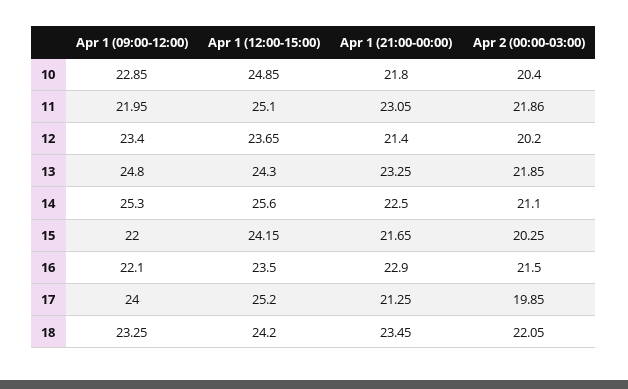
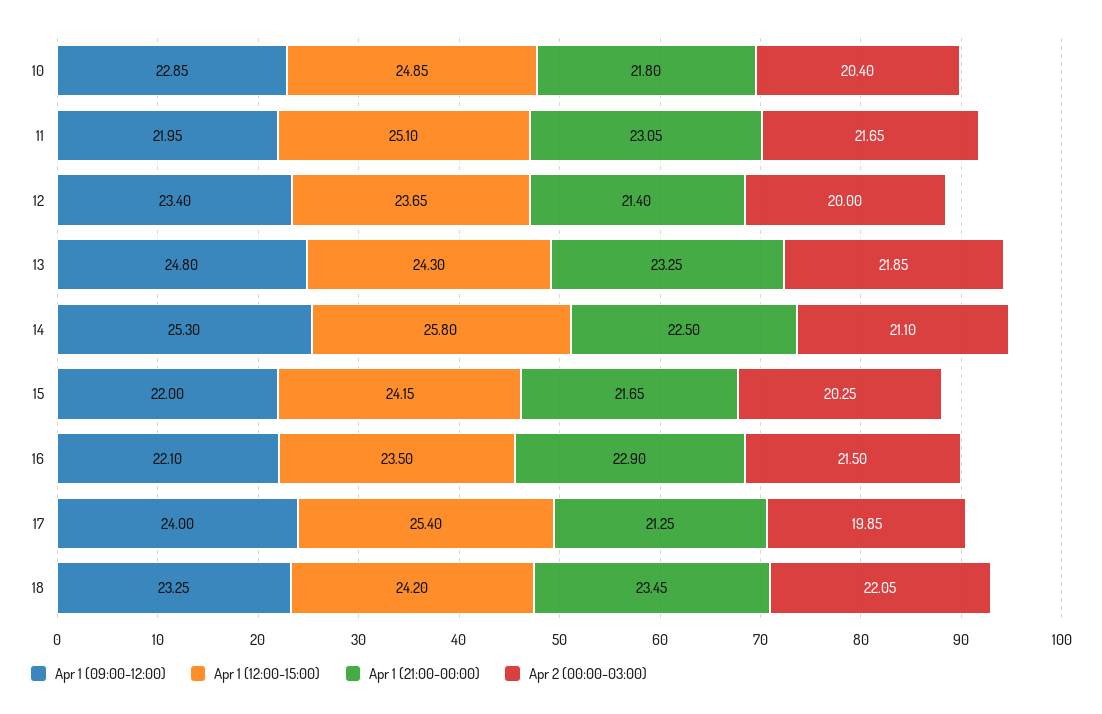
  {
    "Apr 1 (09:00-12:00)": {
      "10": 22.85,
      "11": 21.95,
      "12": 23.4,
      "13": 24.8,
      "14": 25.3,
      "15": 22,
      "16": 22.1,
      "17": 24,
      "18": 23.25
    },
    "Apr 1 (12:00-15:00)": {
      "10": 24.85,
      "11": 25.1,
      "12": 23.65,
      "13": 24.3,
-     "14": 25.6,
+     "14": 25.8,
      "15": 24.15,
      "16": 23.5,
-     "17": 25.2,
+     "17": 25.4,
      "18": 24.2
    },
    "Apr 1 (21:00-00:00)": {
      "10": 21.8,
      "11": 23.05,
      "12": 21.4,
      "13": 23.25,
      "14": 22.5,
      "15": 21.65,
      "16": 22.9,
      "17": 21.25,
      "18": 23.45
    },
    "Apr 2 (00:00-03:00)": {
      "10": 20.4,
-     "11": 21.86,
+     "11": 21.65,
-     "12": 20.2,
+     "12": 20,
      "13": 21.85,
      "14": 21.1,
      "15": 20.25,
      "16": 21.5,
      "17": 19.85,
      "18": 22.05
    }
  }

